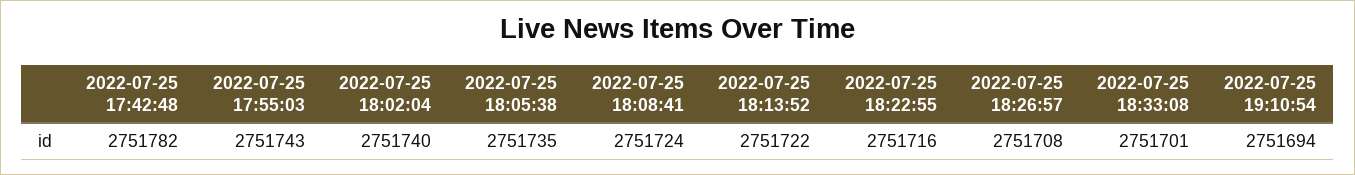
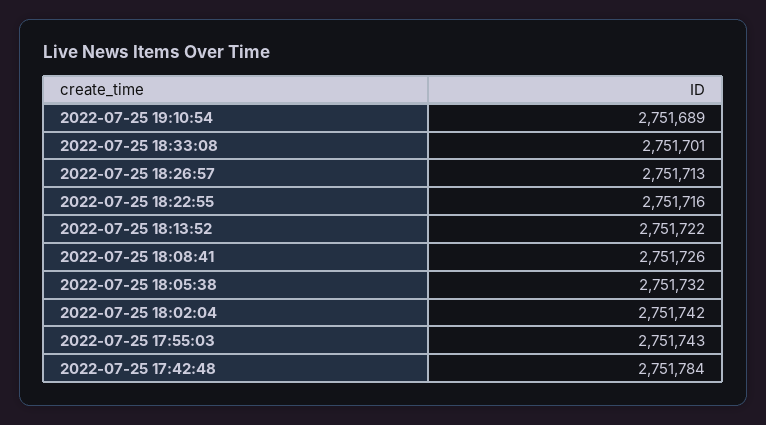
  {
-   "2022-07-25 17:42:48": 2751782,
+   "2022-07-25 17:42:48": 2751784,
    "2022-07-25 17:55:03": 2751743,
-   "2022-07-25 18:02:04": 2751740,
+   "2022-07-25 18:02:04": 2751742,
-   "2022-07-25 18:05:38": 2751735,
+   "2022-07-25 18:05:38": 2751732,
-   "2022-07-25 18:08:41": 2751724,
+   "2022-07-25 18:08:41": 2751726,
    "2022-07-25 18:13:52": 2751722,
    "2022-07-25 18:22:55": 2751716,
-   "2022-07-25 18:26:57": 2751708,
+   "2022-07-25 18:26:57": 2751713,
    "2022-07-25 18:33:08": 2751701,
-   "2022-07-25 19:10:54": 2751694
+   "2022-07-25 19:10:54": 2751689
  }

